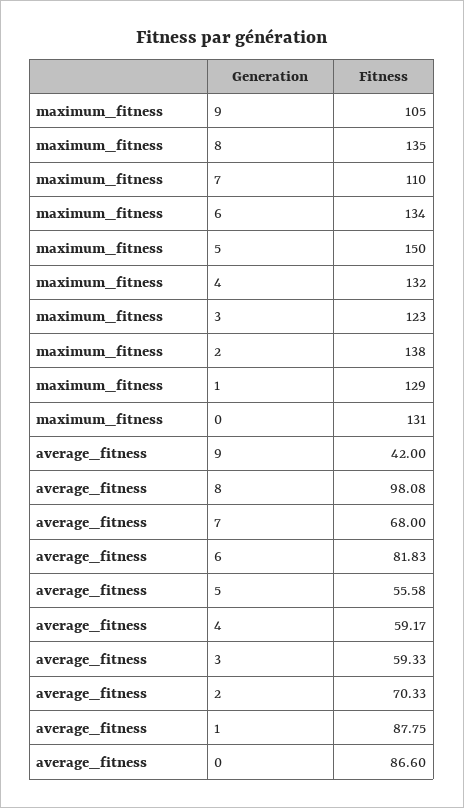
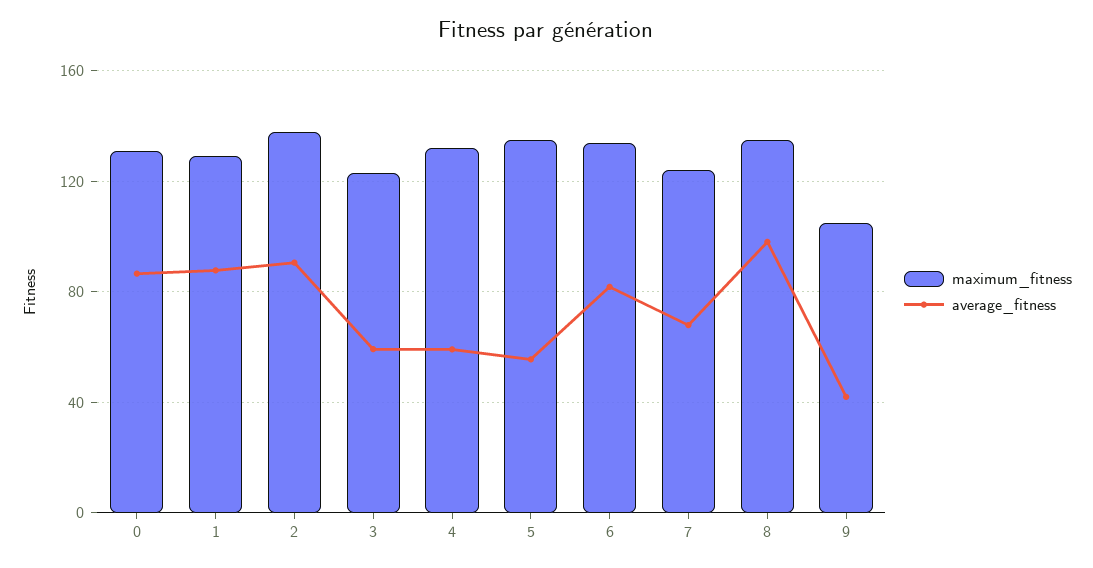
  {
    "maximum_fitness": {
      "9": 105,
      "8": 135,
-     "7": 110,
+     "7": 125,
      "6": 134,
-     "5": 150,
+     "5": 135,
      "4": 132,
      "3": 123,
      "2": 138,
      "1": 129,
      "0": 131
    },
    "average_fitness": {
      "9": 42,
      "8": 98.08,
      "7": 68,
      "6": 81.83,
      "5": 55.58,
      "4": 59.17,
      "3": 59.33,
-     "2": 70.33,
+     "2": 90,
      "1": 87.75,
      "0": 86.6
    }
  }

